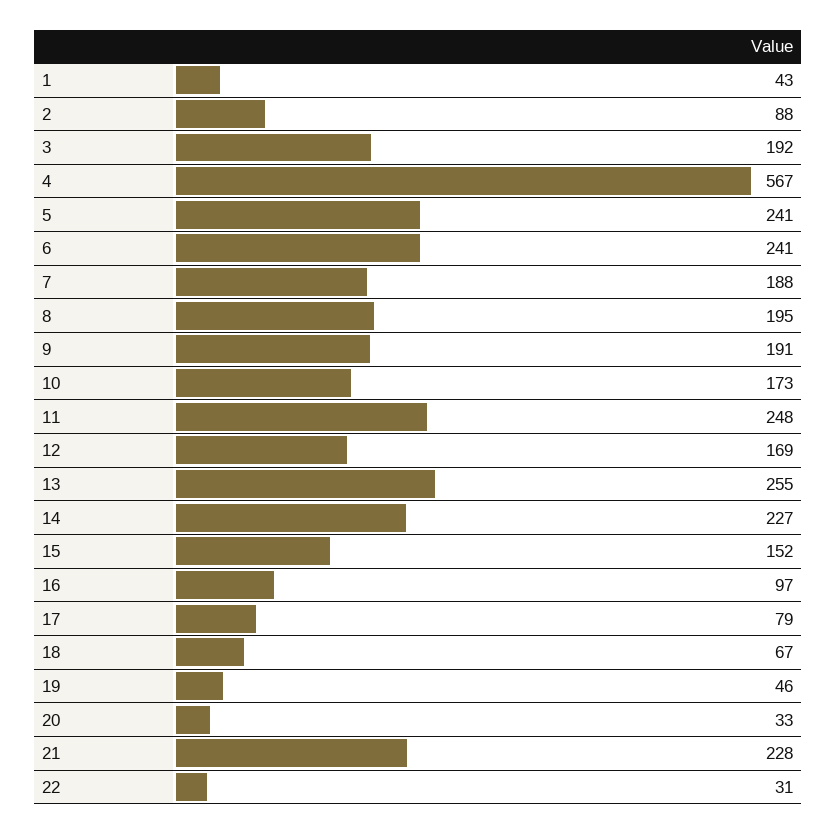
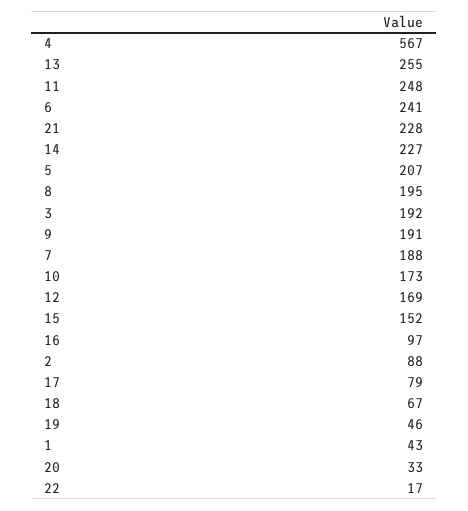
  {
    "1": 43,
    "2": 88,
    "3": 192,
    "4": 567,
-   "5": 241,
+   "5": 207,
    "6": 241,
    "7": 188,
    "8": 195,
    "9": 191,
    "10": 173,
    "11": 248,
    "12": 169,
    "13": 255,
    "14": 227,
    "15": 152,
    "16": 97,
    "17": 79,
    "18": 67,
    "19": 46,
    "20": 33,
    "21": 228,
-   "22": 31
+   "22": 17
  }

